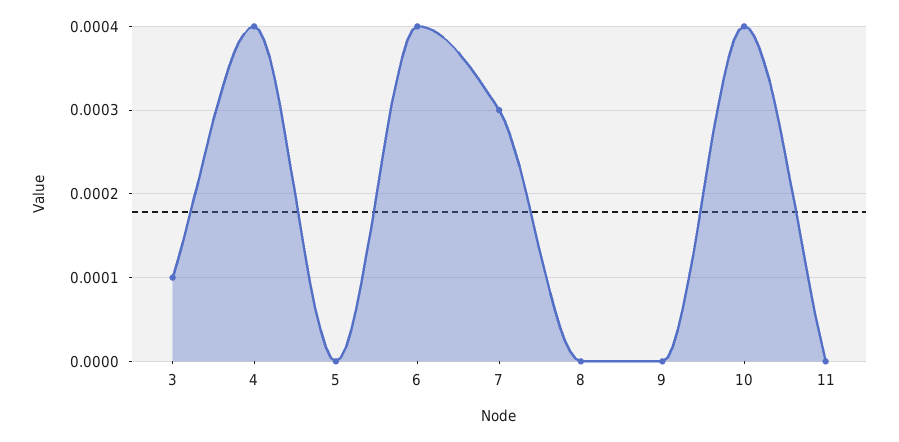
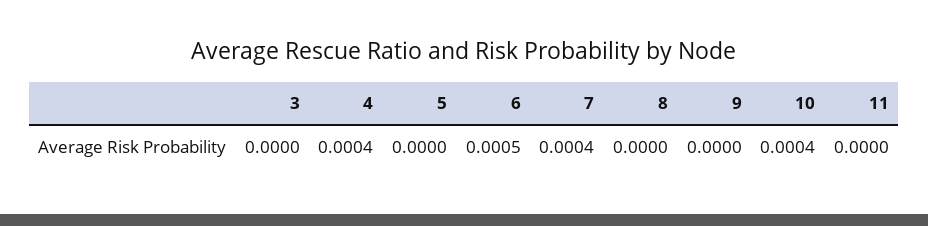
  {
-   "3": 0.0001,
+   "3": 0,
    "4": 0.0004,
    "5": 0,
-   "6": 0.0004,
+   "6": 0.0005,
-   "7": 0.0003,
+   "7": 0.0004,
    "8": 0,
    "9": 0,
    "10": 0.0004,
    "11": 0
  }

